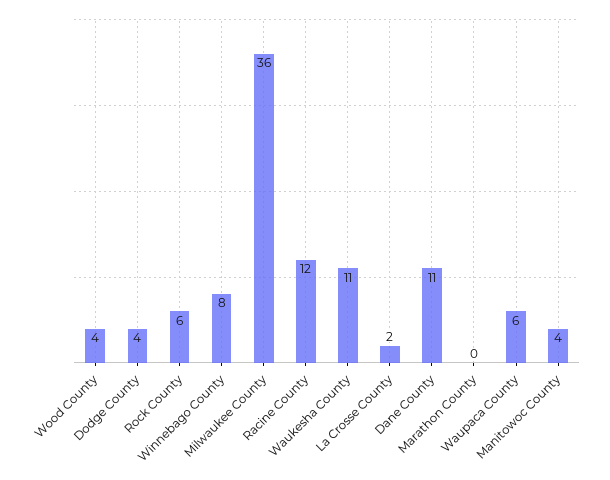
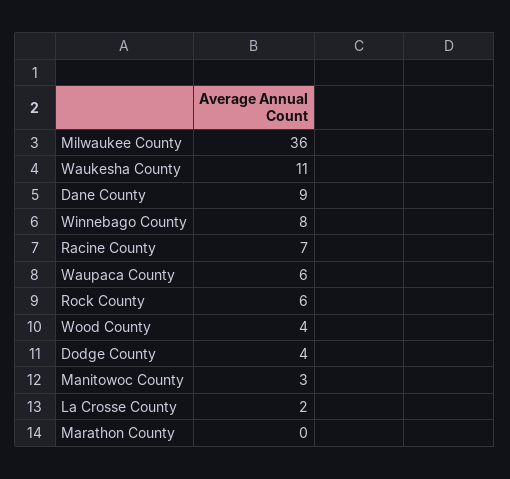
  {
    "Wood County": 4,
    "Dodge County": 4,
    "Rock County": 6,
    "Winnebago County": 8,
    "Milwaukee County": 36,
-   "Racine County": 12,
+   "Racine County": 7,
    "Waukesha County": 11,
    "La Crosse County": 2,
-   "Dane County": 11,
+   "Dane County": 9,
    "Marathon County": 0,
    "Waupaca County": 6,
-   "Manitowoc County": 4
+   "Manitowoc County": 3
  }

